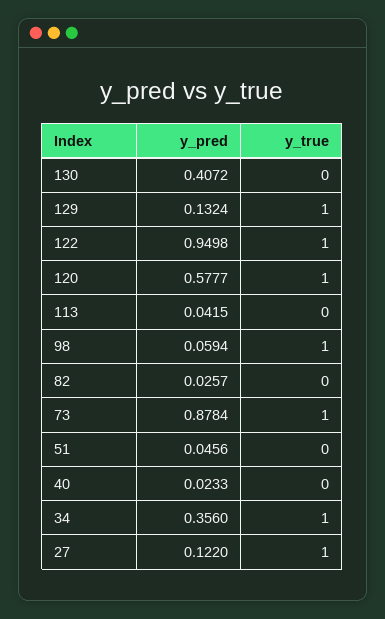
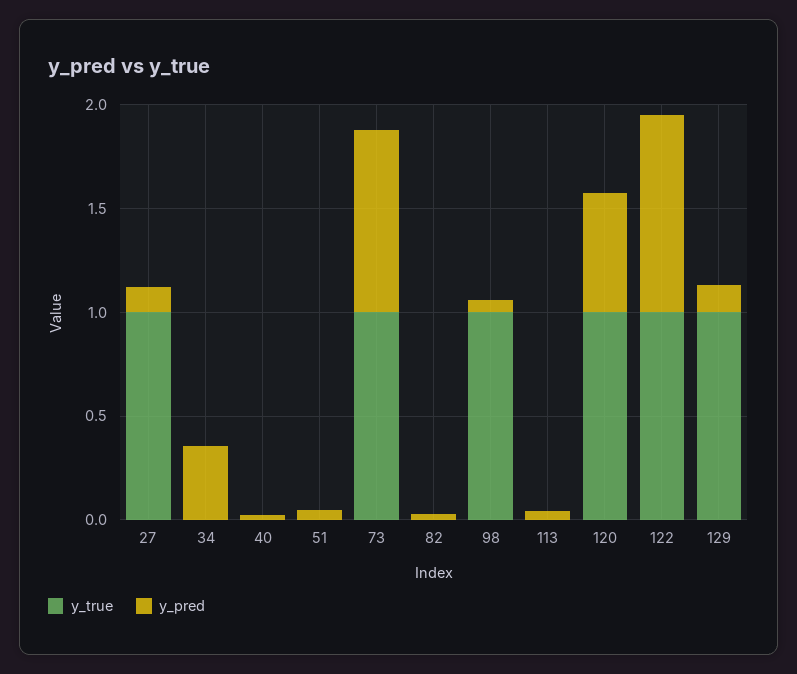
  {
    "y_pred": {
-     "130": 0.4072,
      "129": 0.1324,
      "122": 0.9498,
      "120": 0.5777,
      "113": 0.0415,
      "98": 0.0594,
      "82": 0.0257,
      "73": 0.8784,
      "51": 0.0456,
      "40": 0.0233,
      "34": 0.356,
      "27": 0.122
    },
    "y_true": {
-     "130": 0,
      "129": 1,
      "122": 1,
      "120": 1,
      "113": 0,
      "98": 1,
      "82": 0,
      "73": 1,
      "51": 0,
      "40": 0,
-     "34": 1,
+     "34": 0,
      "27": 1
    }
  }

